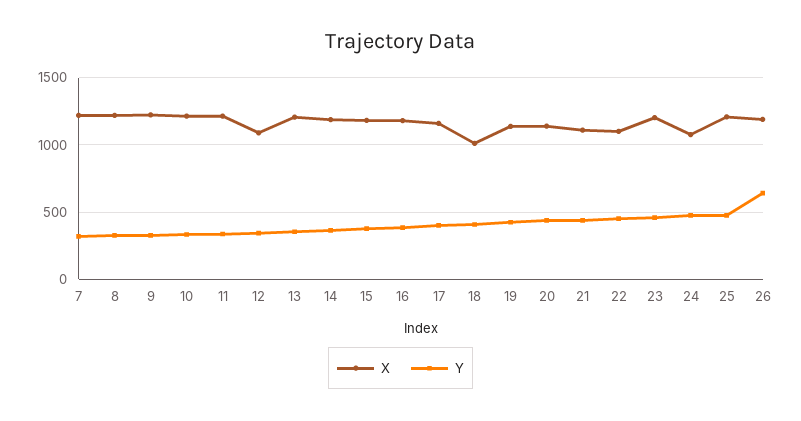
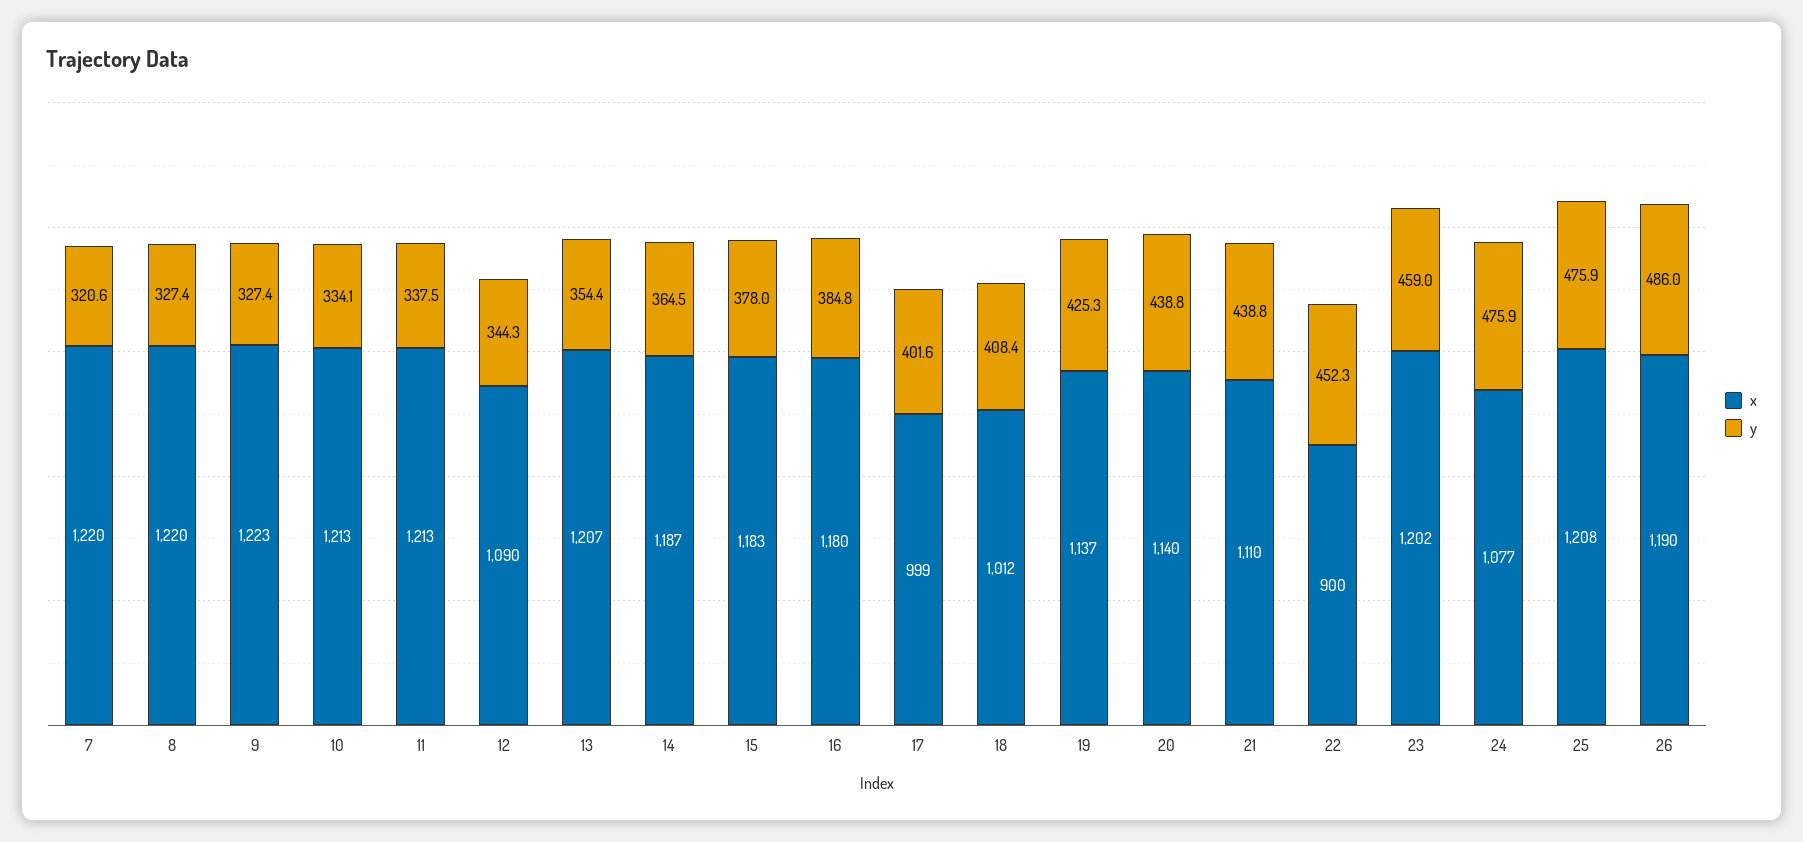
  {
    "X": {
      "7": 1220,
      "8": 1220,
      "9": 1223,
      "10": 1213,
      "11": 1213,
      "12": 1090,
      "13": 1207,
      "14": 1187,
      "15": 1183,
      "16": 1180,
-     "17": 1150,
+     "17": 999,
      "18": 1012,
      "19": 1137,
      "20": 1140,
      "21": 1110,
-     "22": 1100,
+     "22": 900,
      "23": 1202,
      "24": 1077,
      "25": 1208,
      "26": 1190
    },
    "Y": {
      "7": 320.6,
      "8": 327.4,
      "9": 327.4,
      "10": 334.1,
      "11": 337.5,
      "12": 344.3,
      "13": 354.4,
      "14": 364.5,
      "15": 378,
      "16": 384.8,
      "17": 401.6,
      "18": 408.4,
      "19": 425.3,
      "20": 438.8,
      "21": 438.8,
      "22": 452.3,
      "23": 459,
      "24": 475.9,
      "25": 475.9,
-     "26": 650
+     "26": 486
    }
  }

